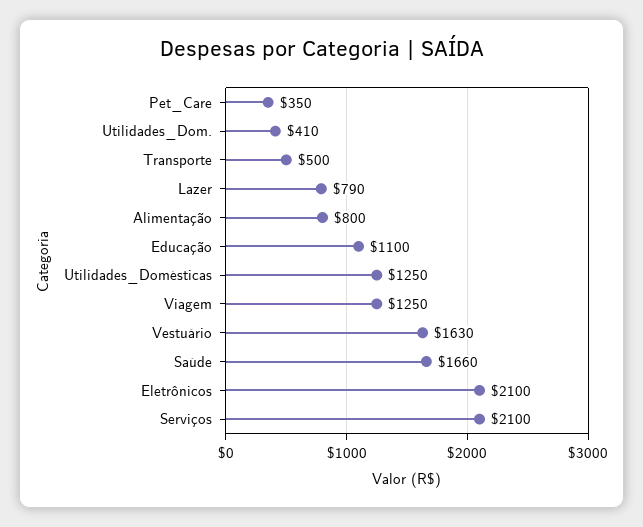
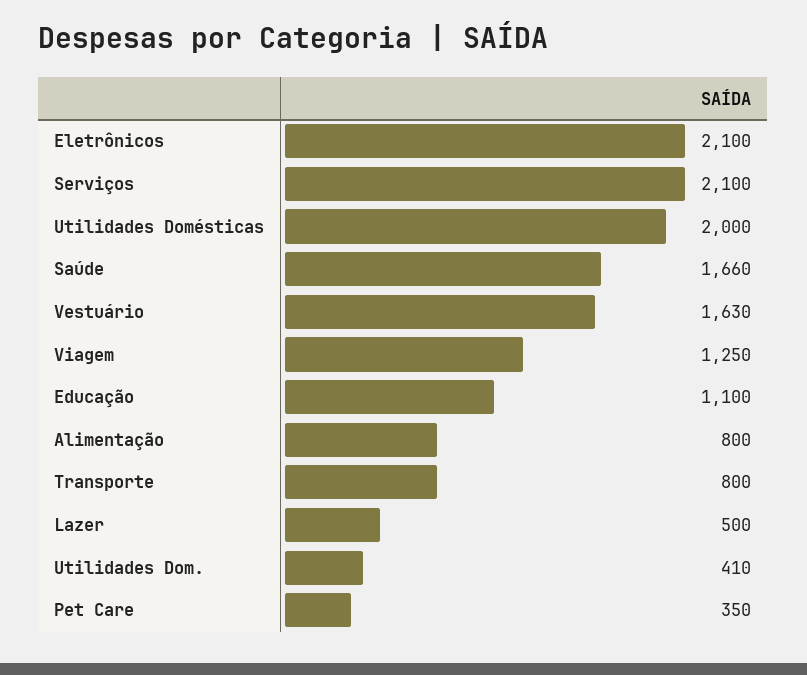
  {
    "Pet_Care": 350,
    "Utilidades_Dom.": 410,
-   "Transporte": 500,
+   "Transporte": 800,
-   "Lazer": 790,
+   "Lazer": 500,
    "Alimentação": 800,
    "Educação": 1100,
-   "Utilidades_Domésticas": 1250,
+   "Utilidades_Domésticas": 2000,
    "Viagem": 1250,
    "Vestuário": 1630,
    "Saúde": 1660,
    "Eletrônicos": 2100,
    "Serviços": 2100
  }

